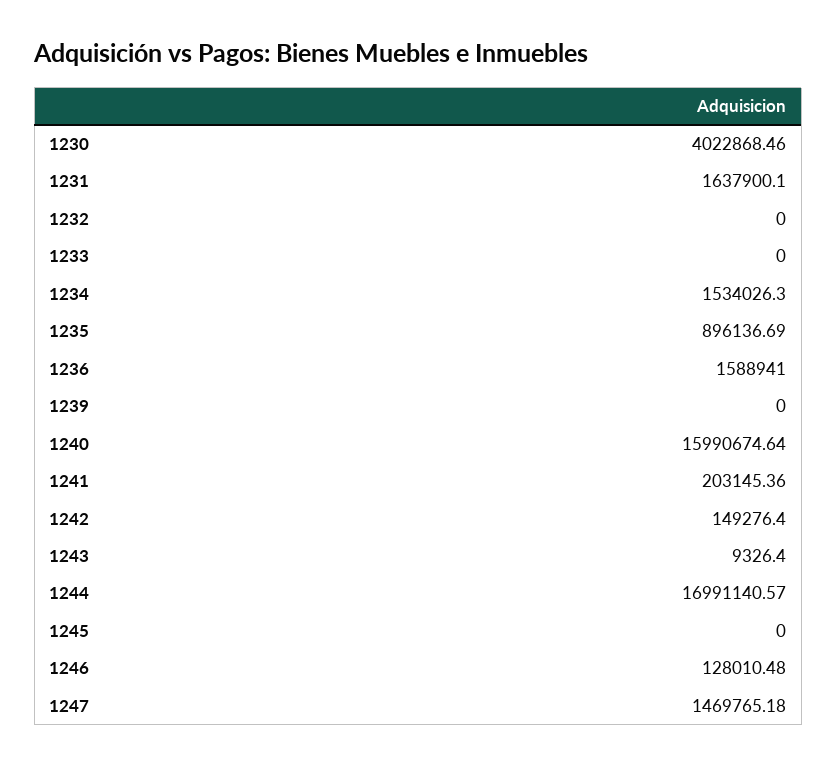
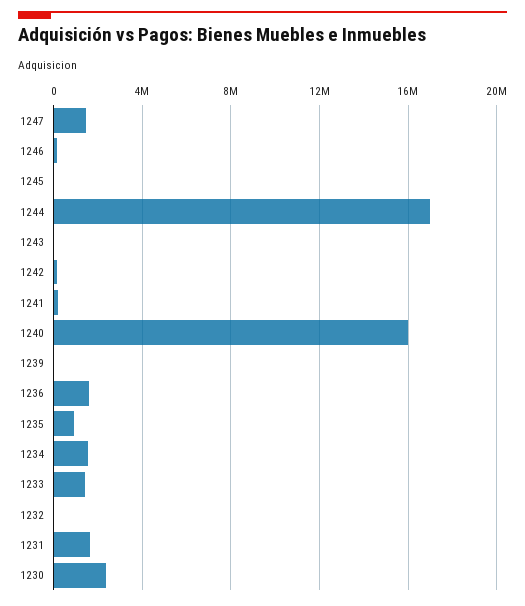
  {
-   "1230": 4022868.46,
+   "1230": 2500000,
    "1231": 1637900.1,
    "1232": 0,
-   "1233": 0,
+   "1233": 1500000,
    "1234": 1534026.3,
    "1235": 896136.69,
    "1236": 1588941,
    "1239": 0,
    "1240": 15990674.64,
    "1241": 203145.36,
    "1242": 149276.4,
    "1243": 9326.4,
    "1244": 16991140.57,
    "1245": 0,
    "1246": 128010.48,
    "1247": 1469765.18
  }

